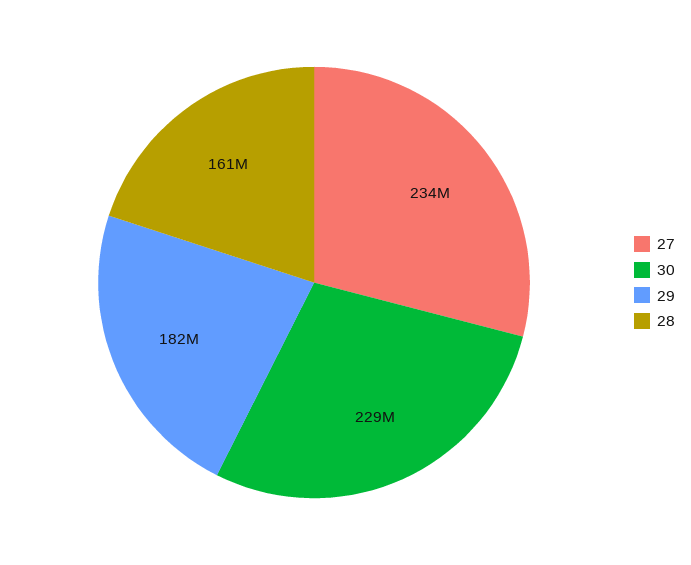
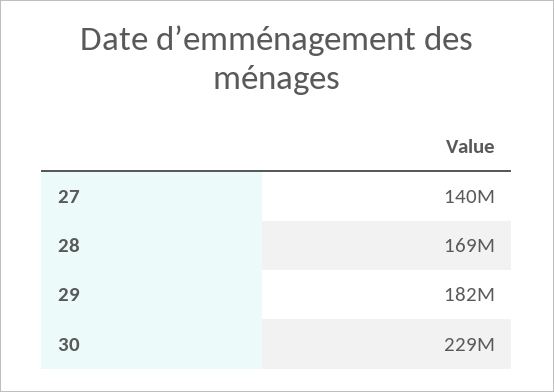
  {
-   "27": 234000000,
+   "27": 140000000,
    "30": 229000000,
    "29": 182000000,
-   "28": 161000000
+   "28": 169000000
  }

